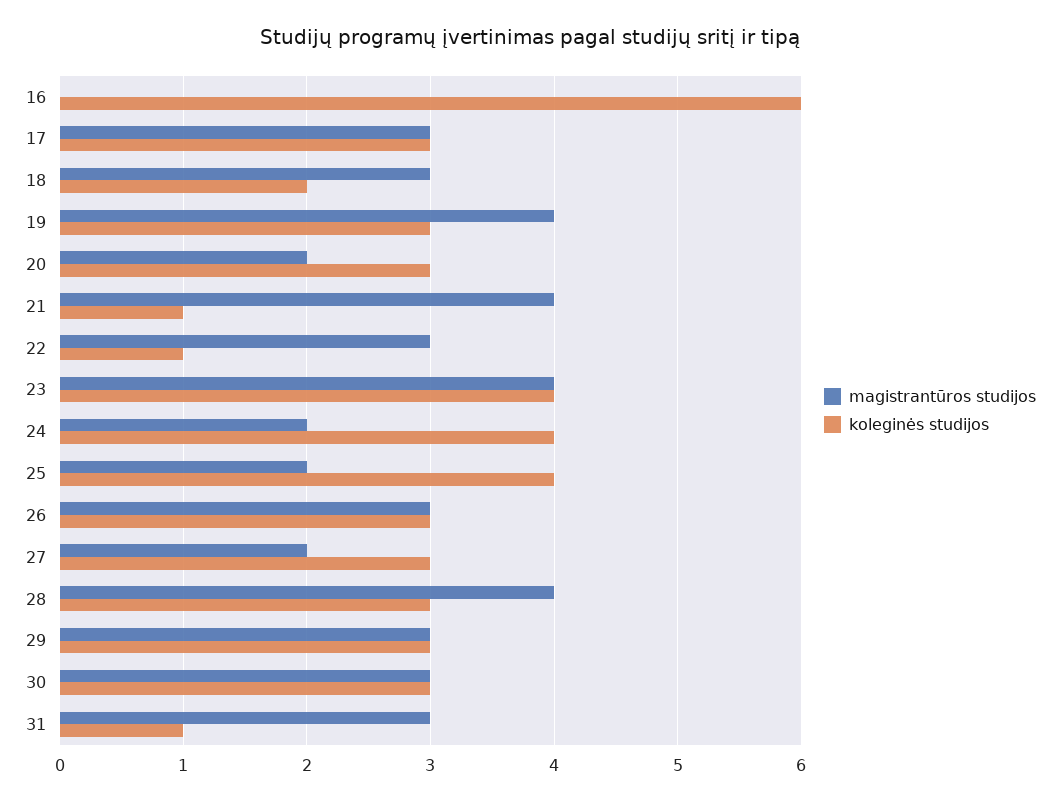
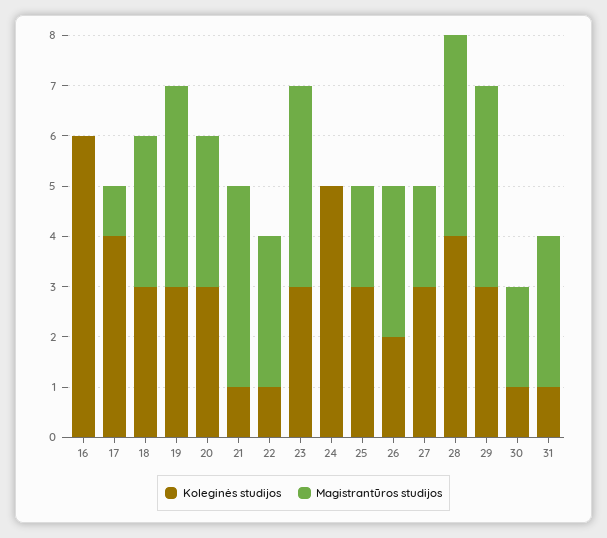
  {
    "magistrantūros studijos": {
      "16": 0,
-     "17": 3,
+     "17": 1,
      "18": 3,
      "19": 4,
-     "20": 2,
+     "20": 3,
      "21": 4,
      "22": 3,
      "23": 4,
-     "24": 2,
+     "24": 0,
      "25": 2,
      "26": 3,
      "27": 2,
      "28": 4,
-     "29": 3,
+     "29": 4,
-     "30": 3,
+     "30": 2,
      "31": 3
    },
    "koleginės studijos": {
      "16": 6,
-     "17": 3,
+     "17": 4,
-     "18": 2,
+     "18": 3,
      "19": 3,
      "20": 3,
      "21": 1,
      "22": 1,
-     "23": 4,
+     "23": 3,
-     "24": 4,
+     "24": 5,
-     "25": 4,
+     "25": 3,
-     "26": 3,
+     "26": 2,
      "27": 3,
-     "28": 3,
+     "28": 4,
      "29": 3,
-     "30": 3,
+     "30": 1,
      "31": 1
    }
  }

